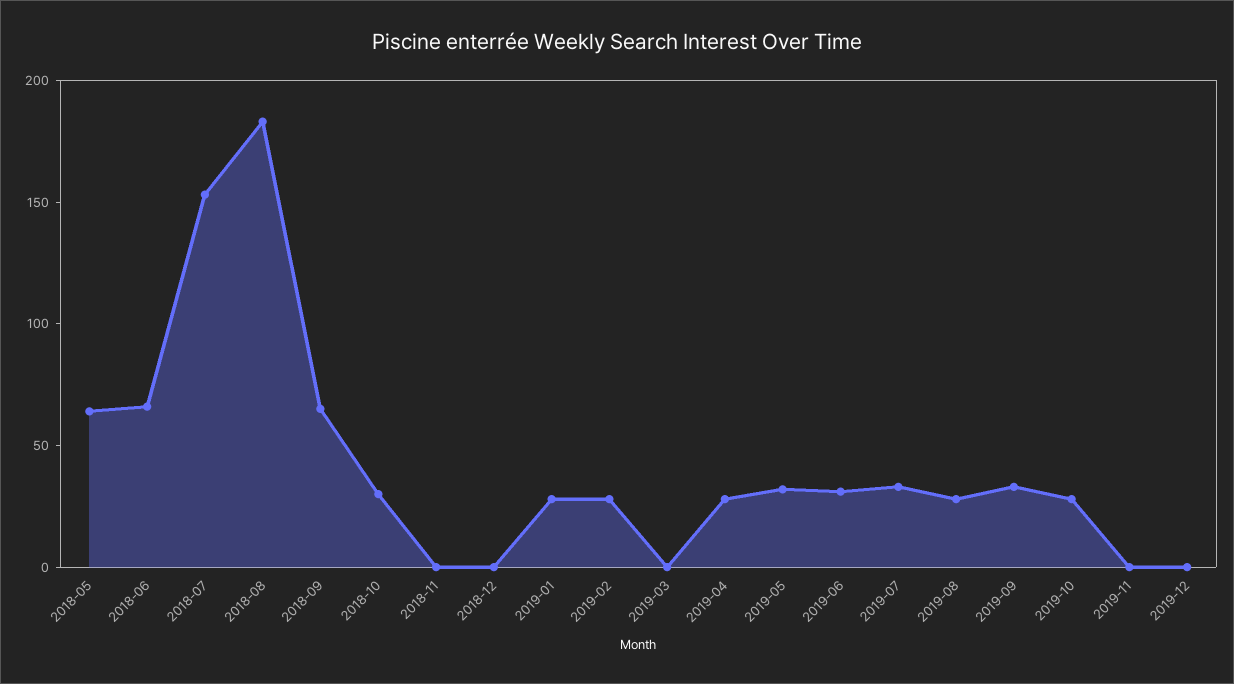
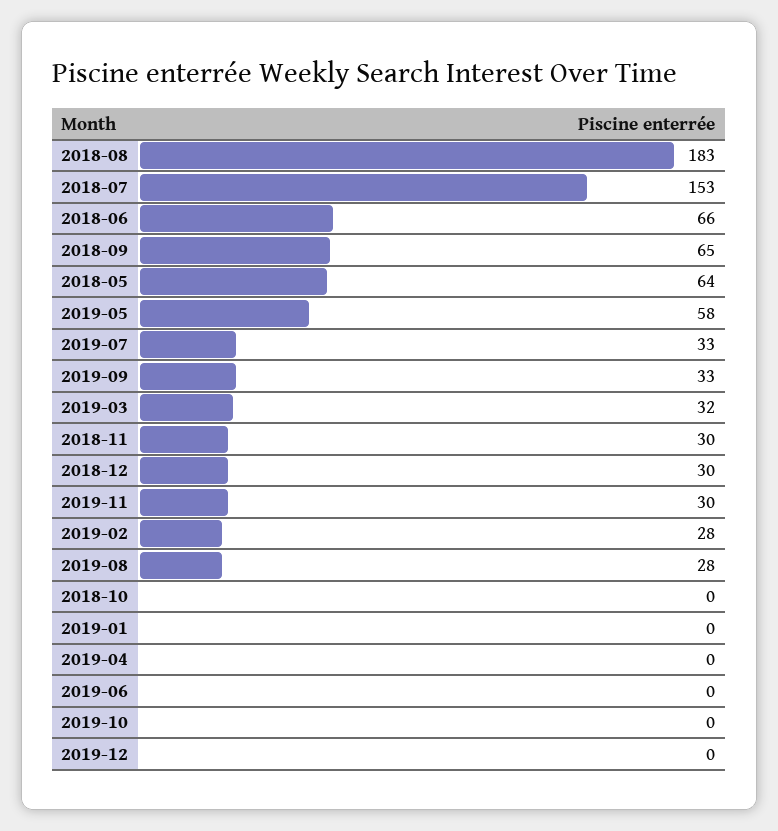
  {
    "2018-05": 64,
    "2018-06": 66,
    "2018-07": 153,
    "2018-08": 183,
    "2018-09": 65,
-   "2018-10": 30,
+   "2018-10": 0,
-   "2018-11": 0,
+   "2018-11": 30,
-   "2018-12": 0,
+   "2018-12": 30,
-   "2019-01": 30,
+   "2019-01": 0,
    "2019-02": 28,
-   "2019-03": 0,
+   "2019-03": 32,
-   "2019-04": 30,
+   "2019-04": 0,
-   "2019-05": 30,
+   "2019-05": 58,
-   "2019-06": 30,
+   "2019-06": 0,
    "2019-07": 33,
    "2019-08": 28,
    "2019-09": 33,
-   "2019-10": 30,
+   "2019-10": 0,
-   "2019-11": 0,
+   "2019-11": 30,
    "2019-12": 0
  }

